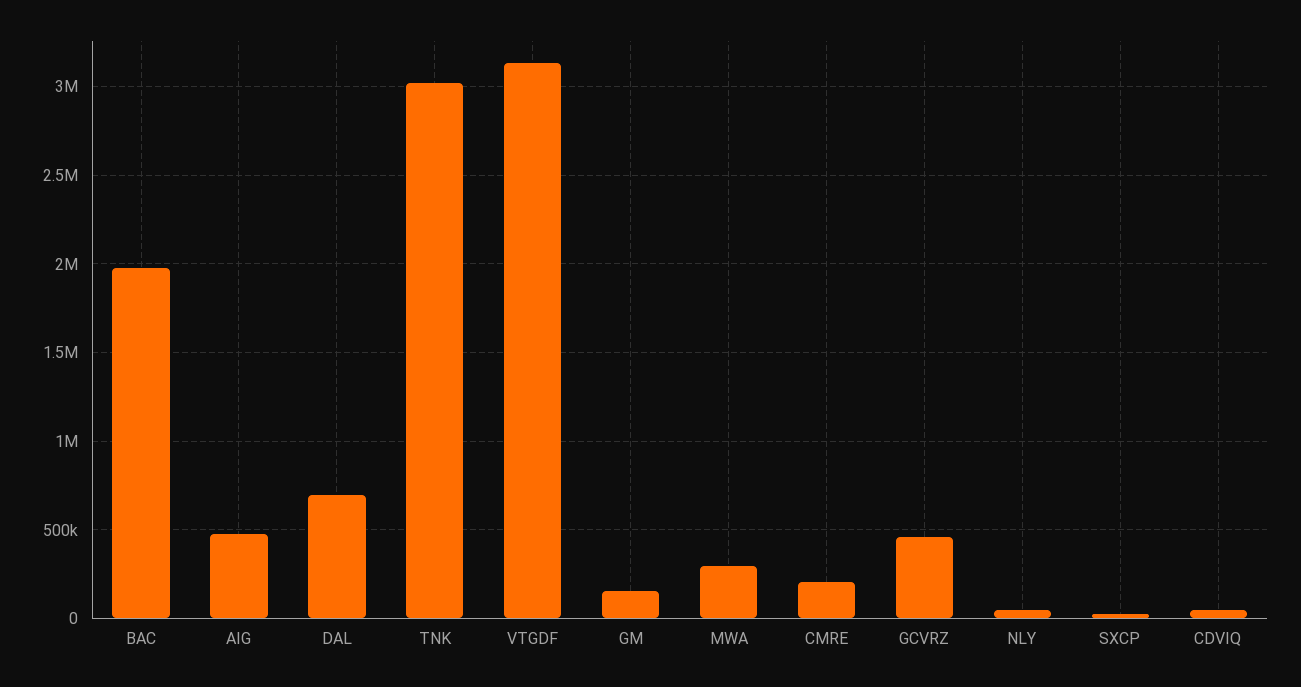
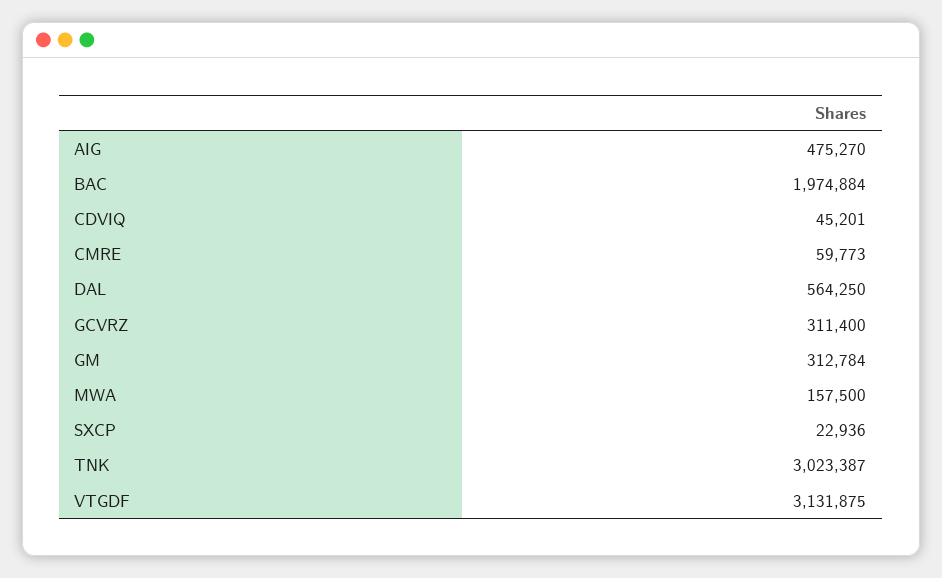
  {
    "BAC": 1974884,
    "AIG": 475270,
-   "DAL": 700000,
+   "DAL": 564250,
    "TNK": 3023387,
    "VTGDF": 3131875,
-   "GM": 150000,
+   "GM": 312784,
-   "MWA": 300000,
+   "MWA": 157500,
-   "CMRE": 200000,
+   "CMRE": 59773,
-   "GCVRZ": 450000,
+   "GCVRZ": 311400,
-   "NLY": 50000,
    "SXCP": 22936,
    "CDVIQ": 45201
  }

